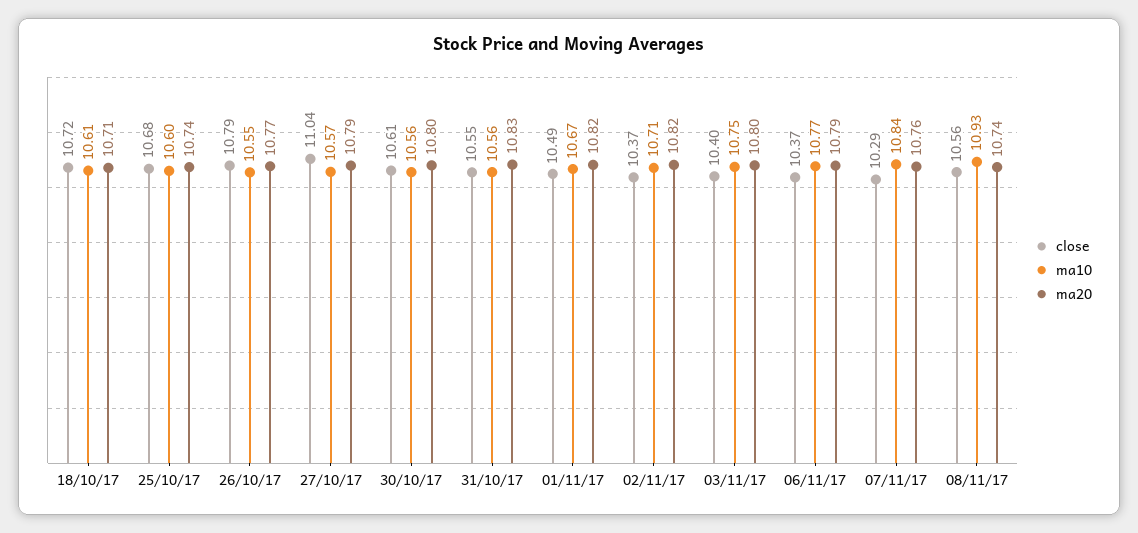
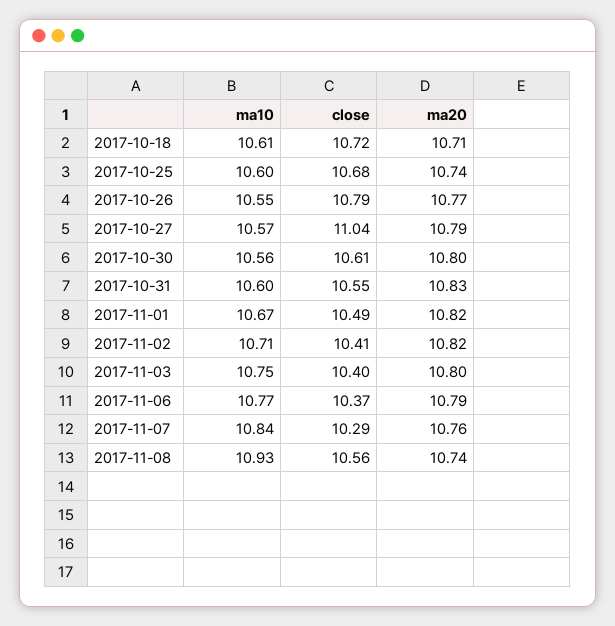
  {
    "close": {
      "18/10/17": 10.72,
      "25/10/17": 10.68,
      "26/10/17": 10.79,
      "27/10/17": 11.04,
      "30/10/17": 10.61,
      "31/10/17": 10.55,
      "01/11/17": 10.49,
-     "02/11/17": 10.37,
+     "02/11/17": 10.41,
      "03/11/17": 10.4,
      "06/11/17": 10.37,
      "07/11/17": 10.29,
      "08/11/17": 10.56
    },
    "ma10": {
      "18/10/17": 10.61,
      "25/10/17": 10.6,
      "26/10/17": 10.55,
      "27/10/17": 10.57,
      "30/10/17": 10.56,
-     "31/10/17": 10.56,
+     "31/10/17": 10.6,
      "01/11/17": 10.67,
      "02/11/17": 10.71,
      "03/11/17": 10.75,
      "06/11/17": 10.77,
      "07/11/17": 10.84,
      "08/11/17": 10.93
    },
    "ma20": {
      "18/10/17": 10.71,
      "25/10/17": 10.74,
      "26/10/17": 10.77,
      "27/10/17": 10.79,
      "30/10/17": 10.8,
      "31/10/17": 10.83,
      "01/11/17": 10.82,
      "02/11/17": 10.82,
      "03/11/17": 10.8,
      "06/11/17": 10.79,
      "07/11/17": 10.76,
      "08/11/17": 10.74
    }
  }

